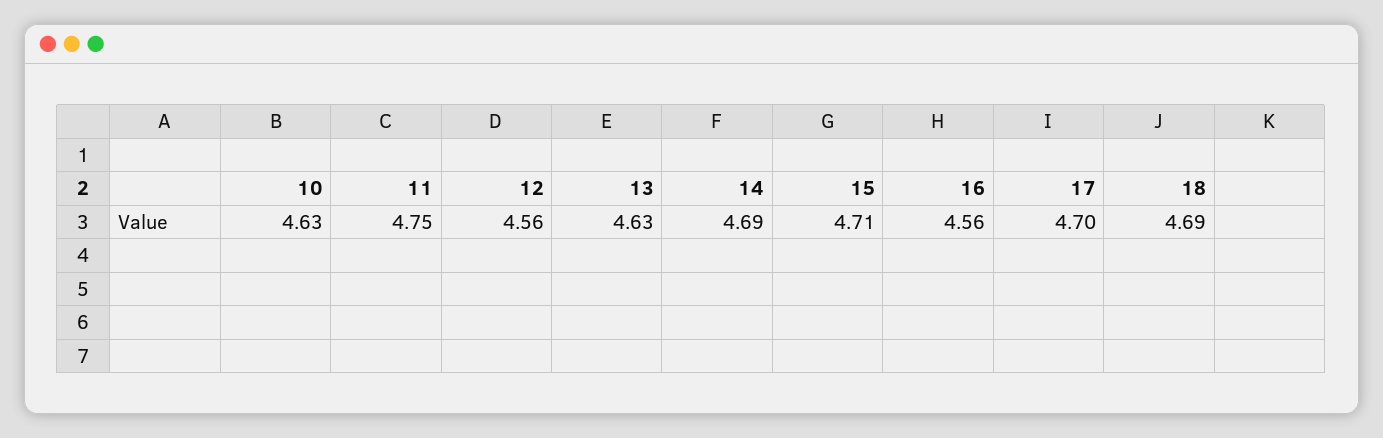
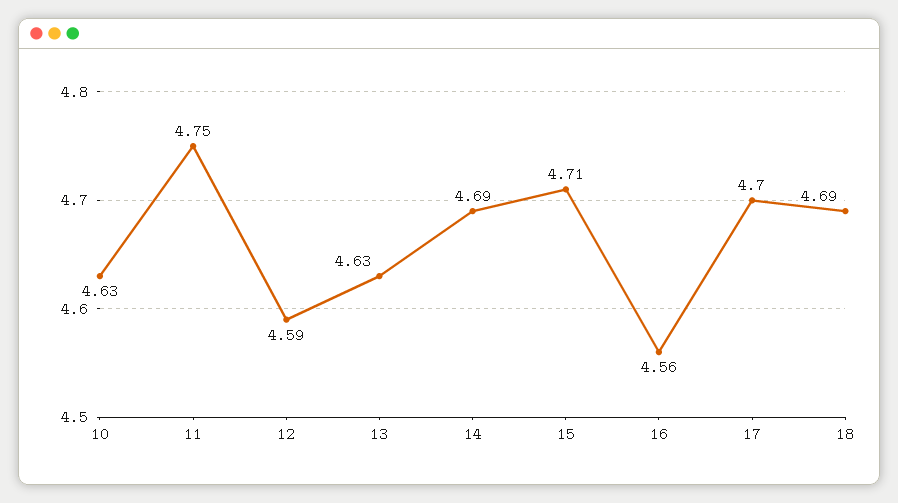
  {
    "10": 4.63,
    "11": 4.75,
-   "12": 4.56,
+   "12": 4.59,
    "13": 4.63,
    "14": 4.69,
    "15": 4.71,
    "16": 4.56,
    "17": 4.7,
    "18": 4.69
  }

